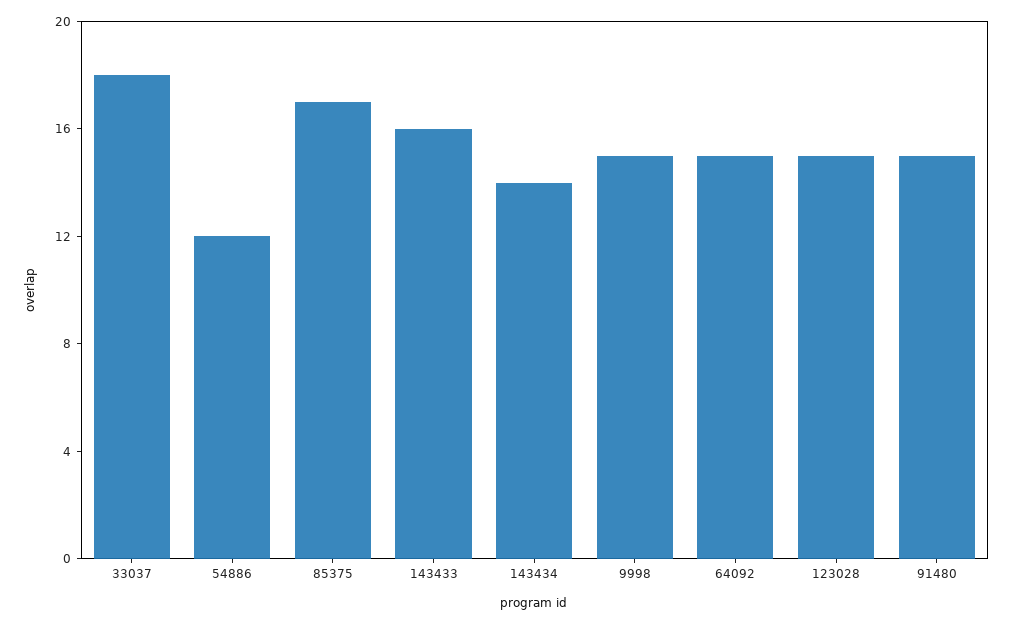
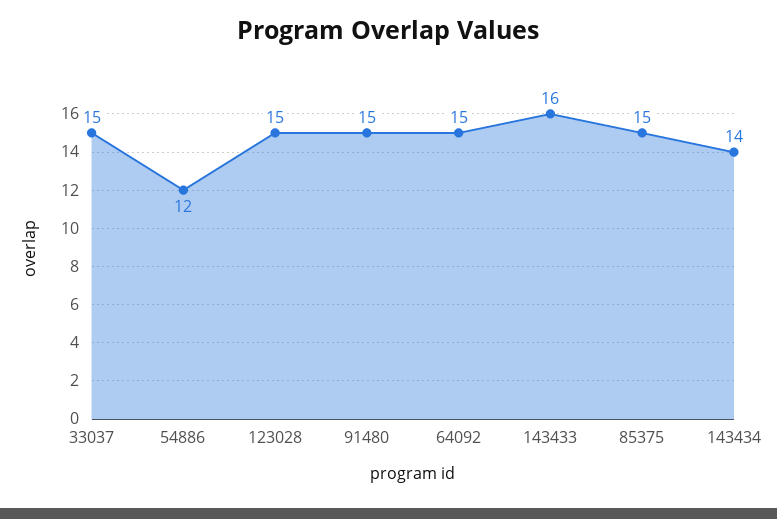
  {
-   "33037": 18,
+   "33037": 15,
    "54886": 12,
-   "85375": 17,
+   "85375": 15,
    "143433": 16,
    "143434": 14,
-   "9998": 15,
    "64092": 15,
    "123028": 15,
    "91480": 15
  }

